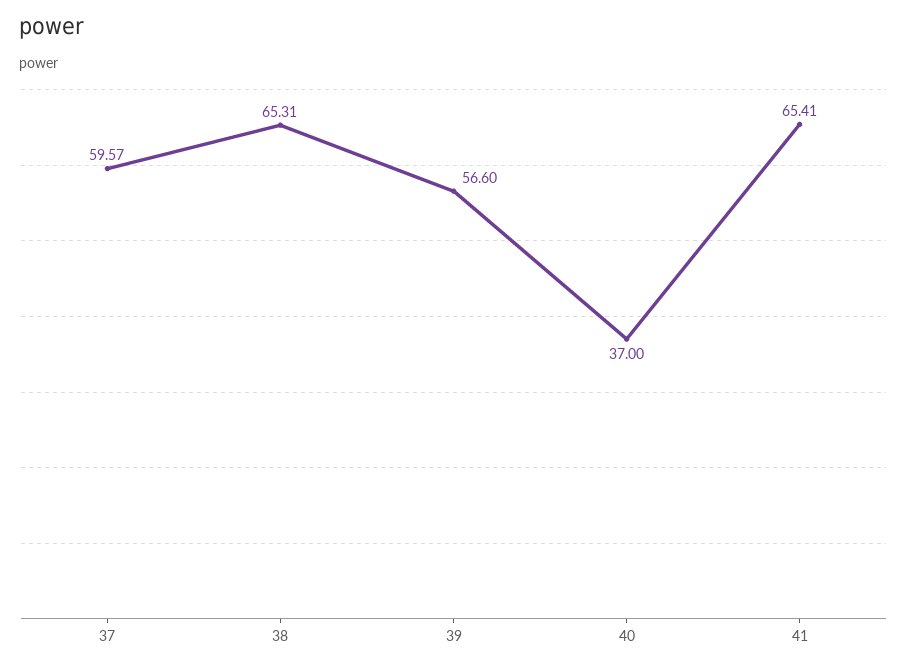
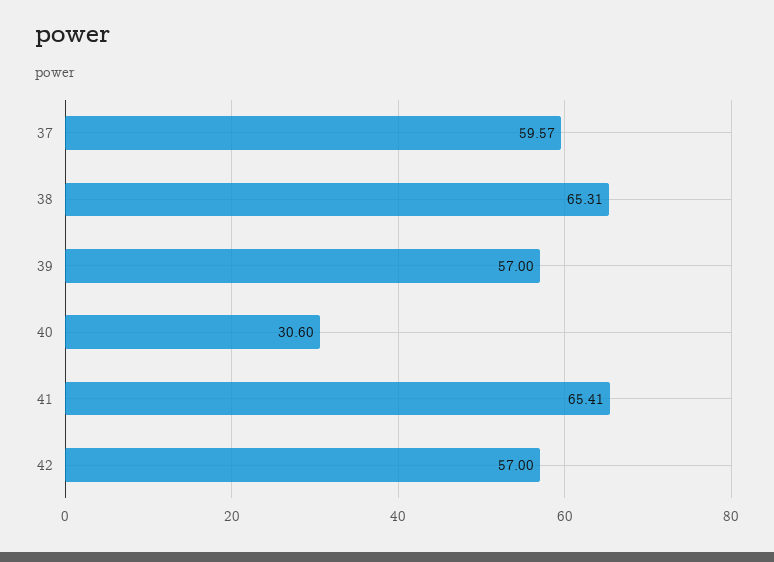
  {
    "37": 59.57,
    "38": 65.31,
-   "39": 56.6,
+   "39": 57,
-   "40": 37,
+   "40": 30.6,
-   "41": 65.41
+   "41": 65.41,
+   "42": 57
  }

